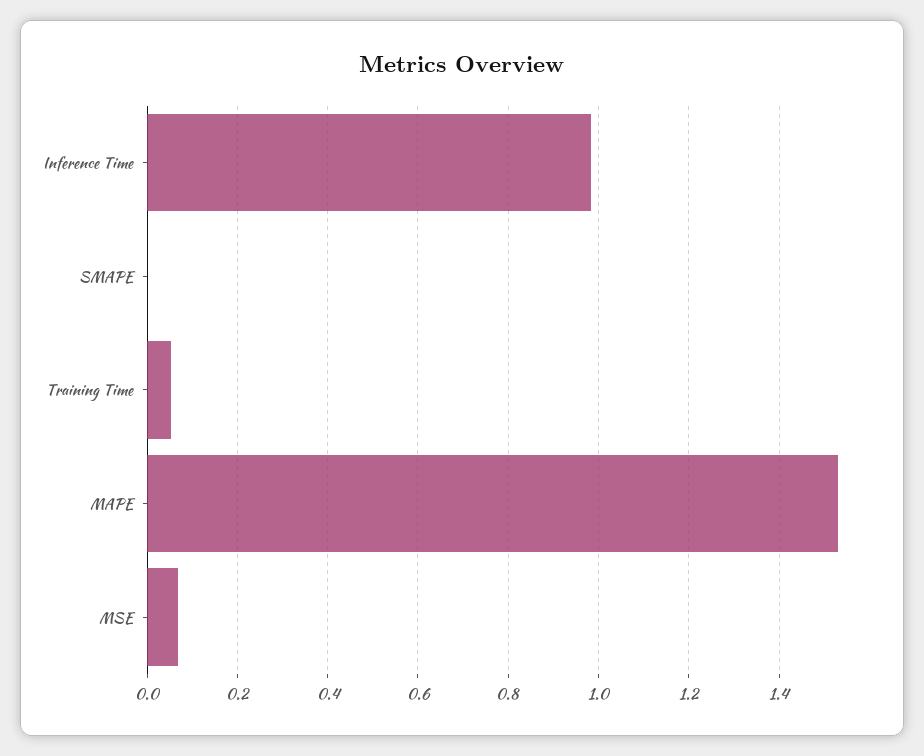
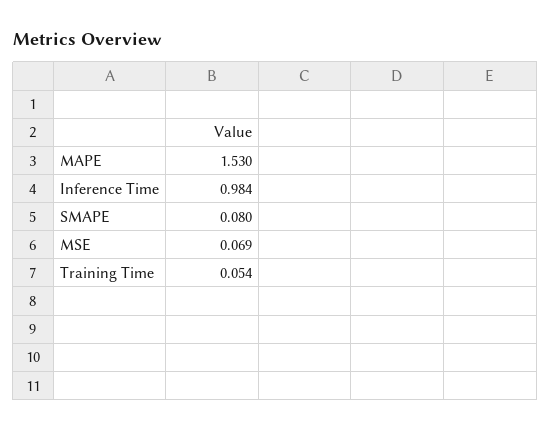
  {
    "Inference Time": 0.984,
-   "SMAPE": 0,
+   "SMAPE": 0.08,
    "Training Time": 0.054,
    "MAPE": 1.53,
    "MSE": 0.069
  }

